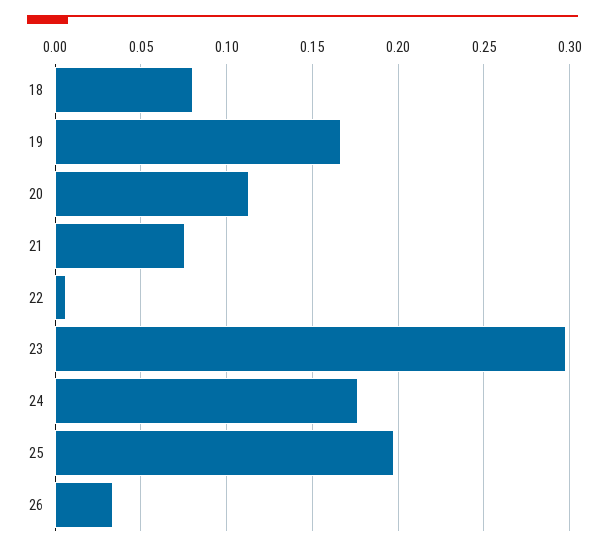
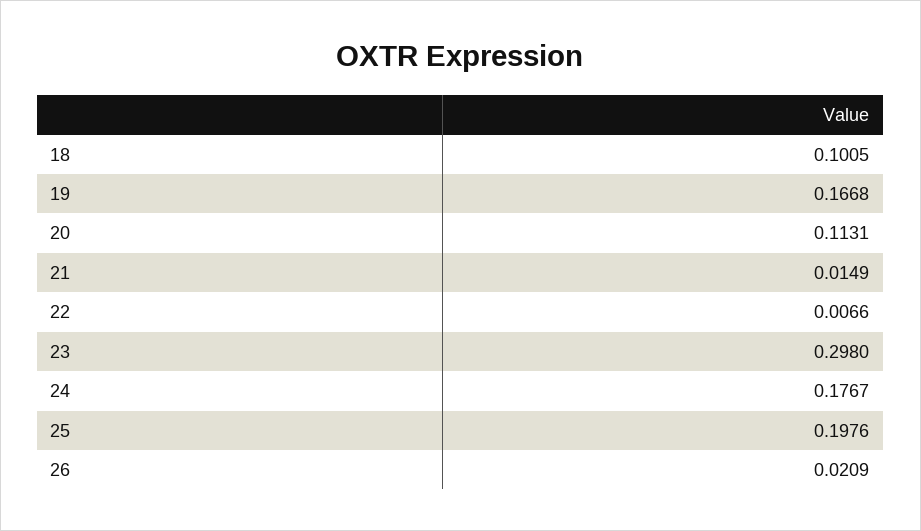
  {
-   "18": 0.08,
+   "18": 0.1005,
    "19": 0.1668,
    "20": 0.1131,
-   "21": 0.075,
+   "21": 0.0149,
    "22": 0.0066,
    "23": 0.298,
    "24": 0.1767,
    "25": 0.1976,
-   "26": 0.035
+   "26": 0.0209
  }

